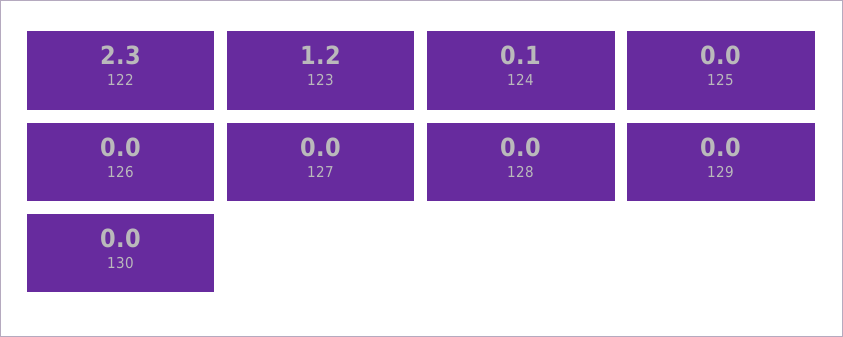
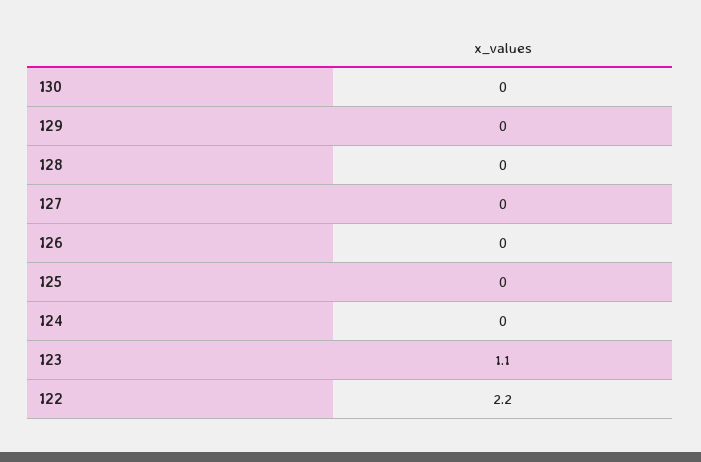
  {
-   "122": 2.3,
+   "122": 2.2,
-   "123": 1.2,
+   "123": 1.1,
-   "124": 0.1,
+   "124": 0,
    "125": 0,
    "126": 0,
    "127": 0,
    "128": 0,
    "129": 0,
    "130": 0
  }

